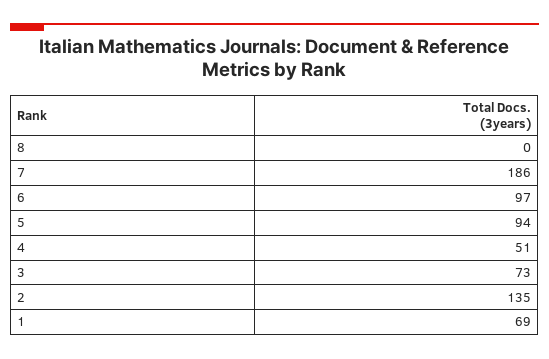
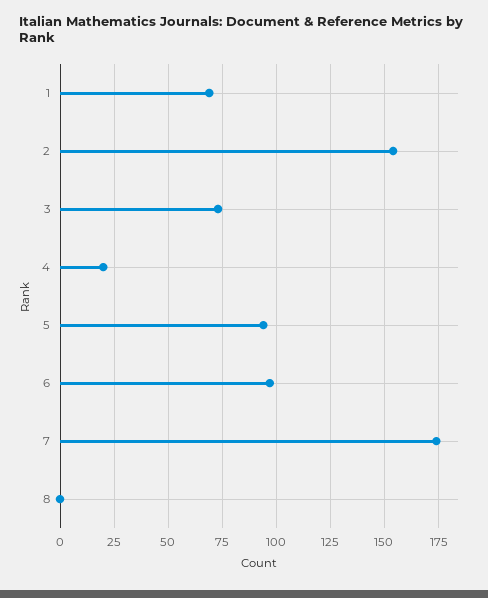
  {
    "8": 0,
-   "7": 186,
+   "7": 175,
    "6": 97,
    "5": 94,
-   "4": 51,
+   "4": 20,
    "3": 73,
-   "2": 135,
+   "2": 155,
    "1": 69
  }

